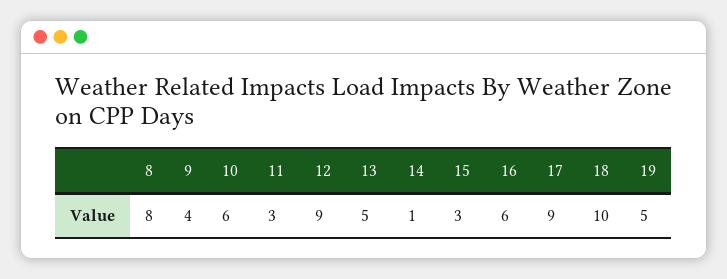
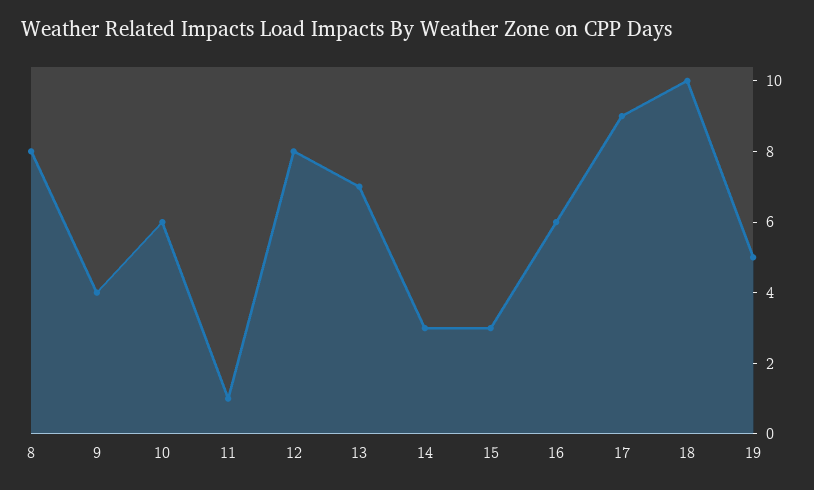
  {
    "8": 8,
    "9": 4,
    "10": 6,
-   "11": 3,
+   "11": 1,
-   "12": 9,
+   "12": 8,
-   "13": 5,
+   "13": 7,
-   "14": 1,
+   "14": 3,
    "15": 3,
    "16": 6,
    "17": 9,
    "18": 10,
    "19": 5
  }

